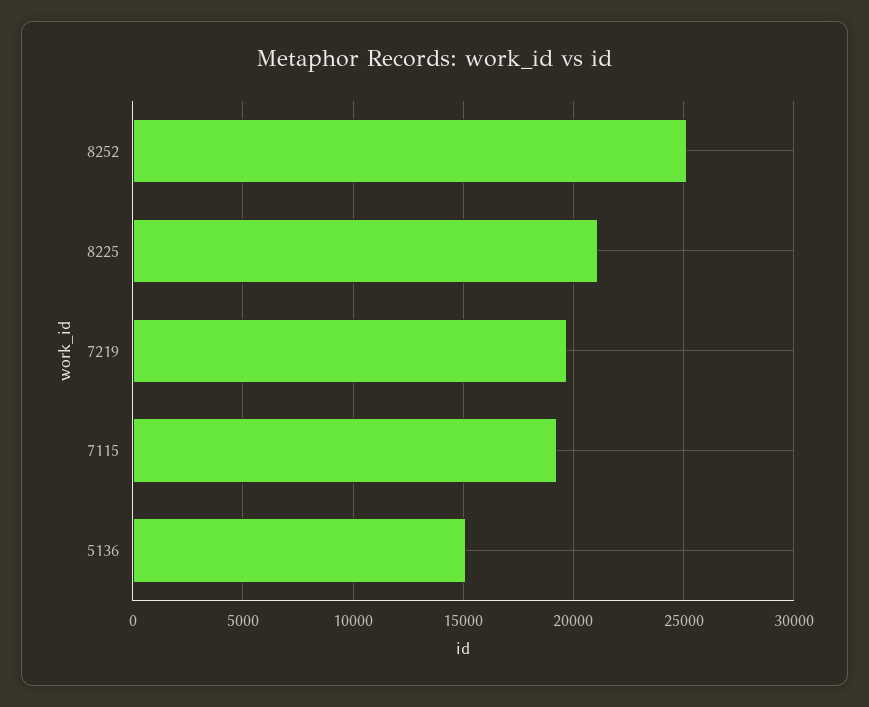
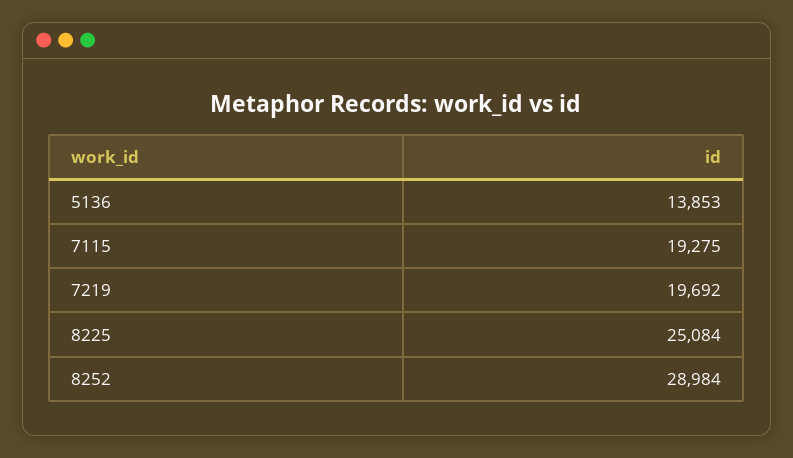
  {
-   "8252": 25000,
+   "8252": 28984,
-   "8225": 21000,
+   "8225": 25084,
    "7219": 19692,
    "7115": 19275,
-   "5136": 15000
+   "5136": 13853
  }

